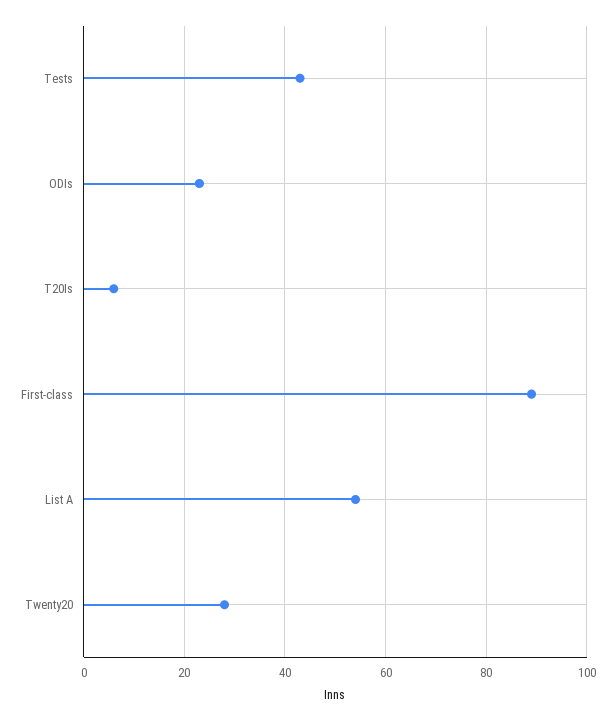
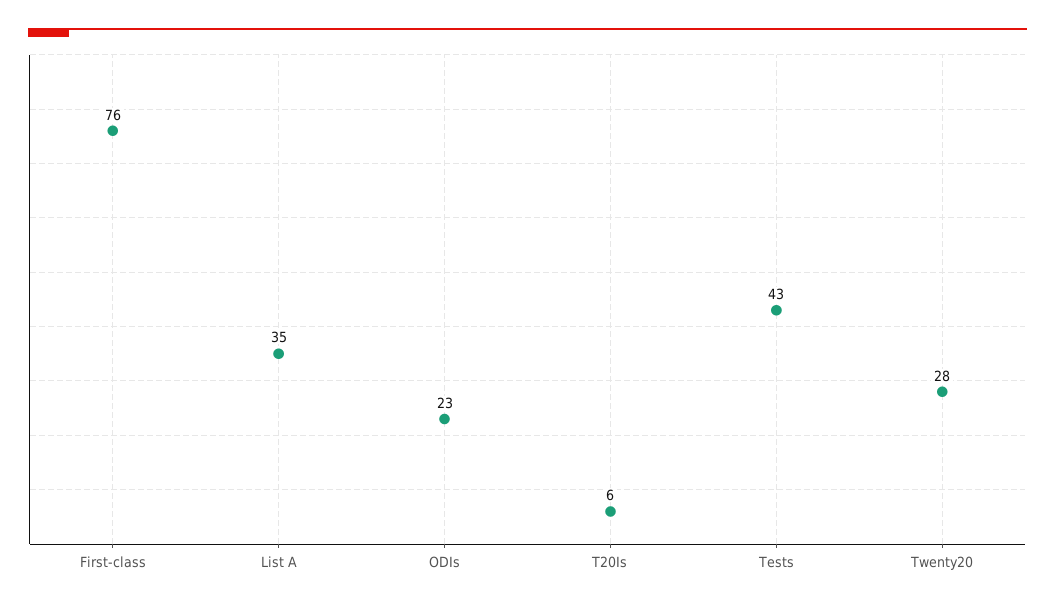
  {
    "Tests": 43,
    "ODIs": 23,
    "T20Is": 6,
-   "First-class": 90,
+   "First-class": 76,
-   "List A": 55,
+   "List A": 35,
    "Twenty20": 28
  }

